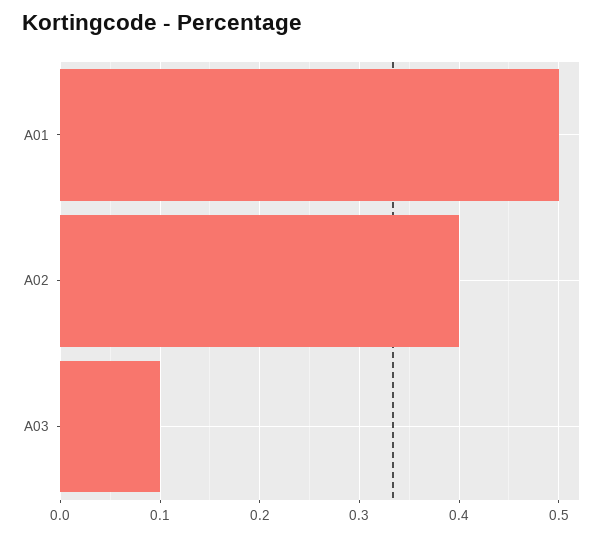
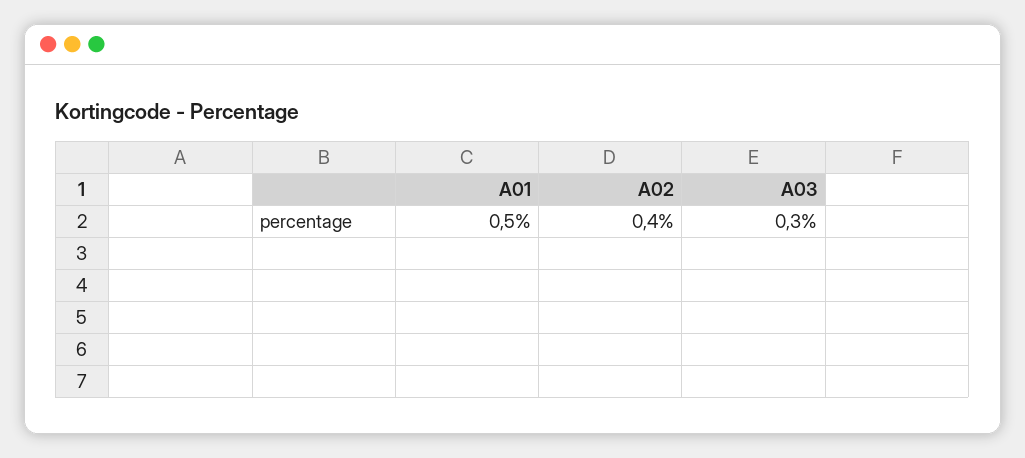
  {
    "A01": 0.5,
    "A02": 0.4,
-   "A03": 0.1
+   "A03": 0.3
  }

